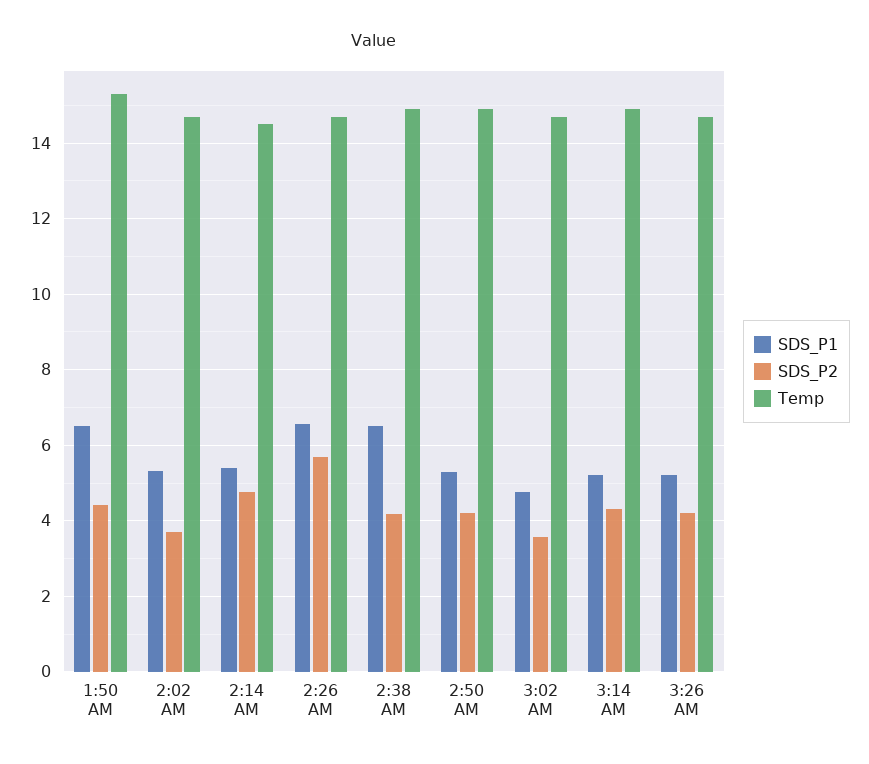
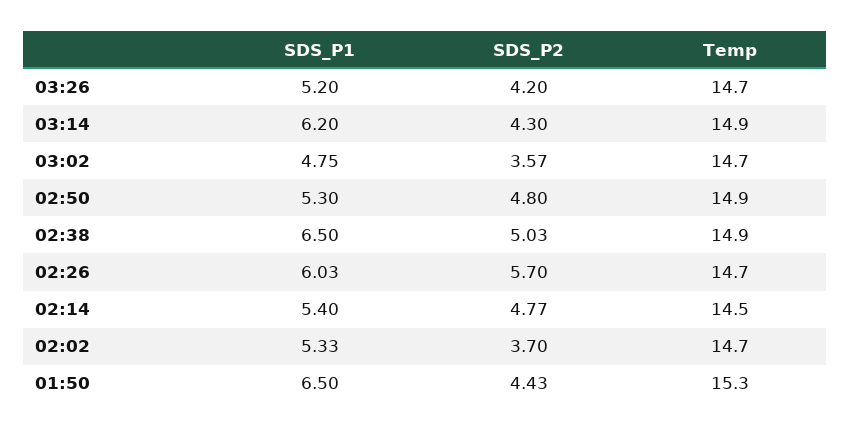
  {
    "SDS_P1": {
      "1:50 AM": 6.5,
      "2:02 AM": 5.33,
      "2:14 AM": 5.4,
-     "2:26 AM": 6.6,
+     "2:26 AM": 6.03,
      "2:38 AM": 6.5,
      "2:50 AM": 5.3,
      "3:02 AM": 4.75,
-     "3:14 AM": 5.2,
+     "3:14 AM": 6.2,
      "3:26 AM": 5.2
    },
    "SDS_P2": {
      "1:50 AM": 4.43,
      "2:02 AM": 3.7,
      "2:14 AM": 4.77,
      "2:26 AM": 5.7,
-     "2:38 AM": 4.2,
+     "2:38 AM": 5.03,
-     "2:50 AM": 4.2,
+     "2:50 AM": 4.8,
      "3:02 AM": 3.57,
      "3:14 AM": 4.3,
      "3:26 AM": 4.2
    },
    "Temp": {
      "1:50 AM": 15.3,
      "2:02 AM": 14.7,
      "2:14 AM": 14.5,
      "2:26 AM": 14.7,
      "2:38 AM": 14.9,
      "2:50 AM": 14.9,
      "3:02 AM": 14.7,
      "3:14 AM": 14.9,
      "3:26 AM": 14.7
    }
  }

